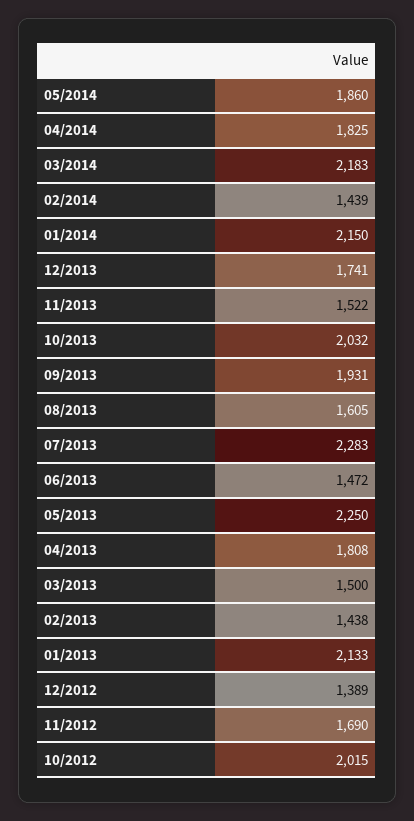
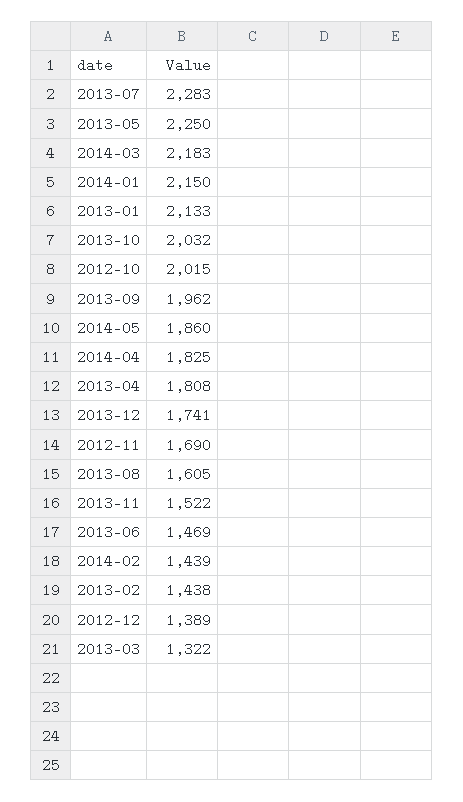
  {
    "05/2014": 1860,
    "04/2014": 1825,
    "03/2014": 2183,
    "02/2014": 1439,
    "01/2014": 2150,
    "12/2013": 1741,
    "11/2013": 1522,
    "10/2013": 2032,
-   "09/2013": 1931,
+   "09/2013": 1962,
    "08/2013": 1605,
    "07/2013": 2283,
-   "06/2013": 1472,
+   "06/2013": 1469,
    "05/2013": 2250,
    "04/2013": 1808,
-   "03/2013": 1500,
+   "03/2013": 1322,
    "02/2013": 1438,
    "01/2013": 2133,
    "12/2012": 1389,
    "11/2012": 1690,
    "10/2012": 2015
  }

